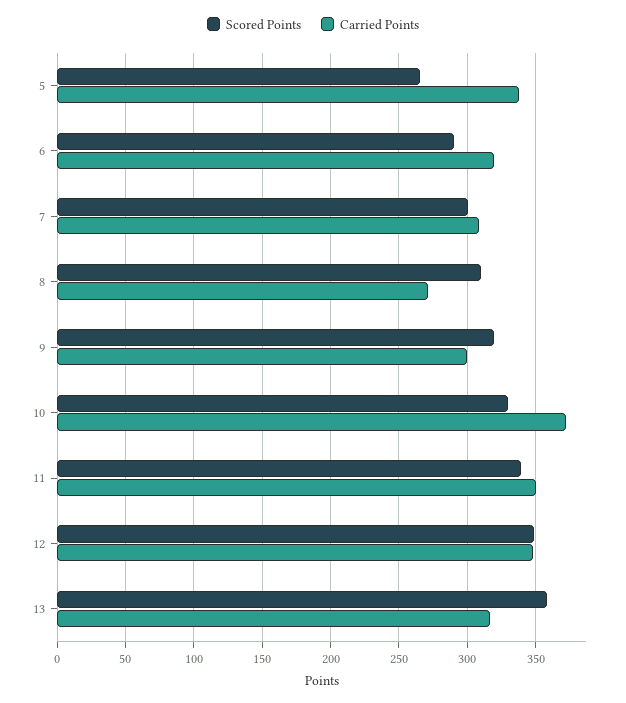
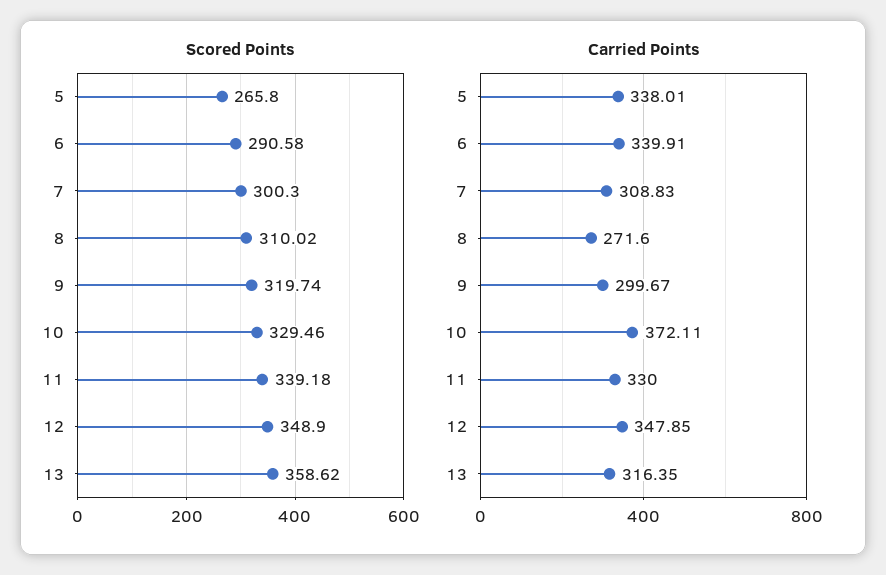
  {
    "Scored Points": {
      "5": 265.8,
      "6": 290.58,
      "7": 300.3,
      "8": 310.02,
      "9": 319.74,
      "10": 329.46,
      "11": 339.18,
      "12": 348.9,
      "13": 358.62
    },
    "Carried Points": {
      "5": 338.01,
-     "6": 320,
+     "6": 339.91,
      "7": 308.83,
      "8": 271.6,
      "9": 299.67,
      "10": 372.11,
-     "11": 350,
+     "11": 330,
      "12": 347.85,
      "13": 316.35
    }
  }

